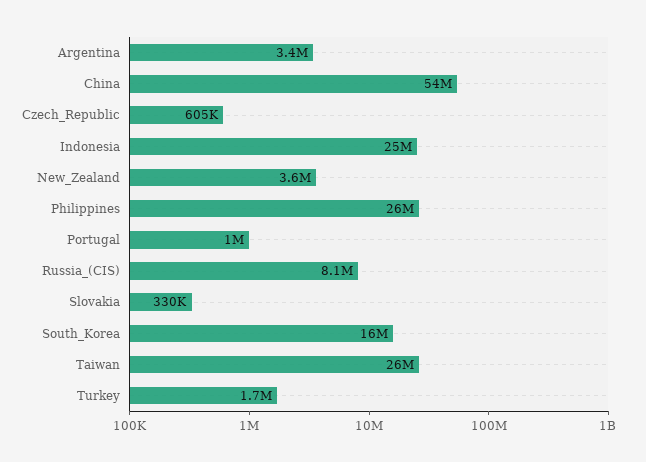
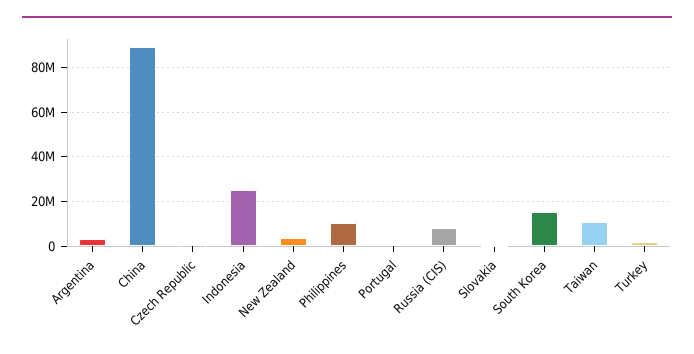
  {
    "Argentina": 3400000,
-   "China": 54000000,
+   "China": 90000000,
    "Czech_Republic": 605000,
    "Indonesia": 25000000,
    "New_Zealand": 3600000,
-   "Philippines": 26000000,
+   "Philippines": 10000000,
    "Portugal": 1000000,
    "Russia_(CIS)": 8100000,
    "Slovakia": 330000,
    "South_Korea": 16000000,
-   "Taiwan": 26000000,
+   "Taiwan": 10000000,
    "Turkey": 1700000
  }

